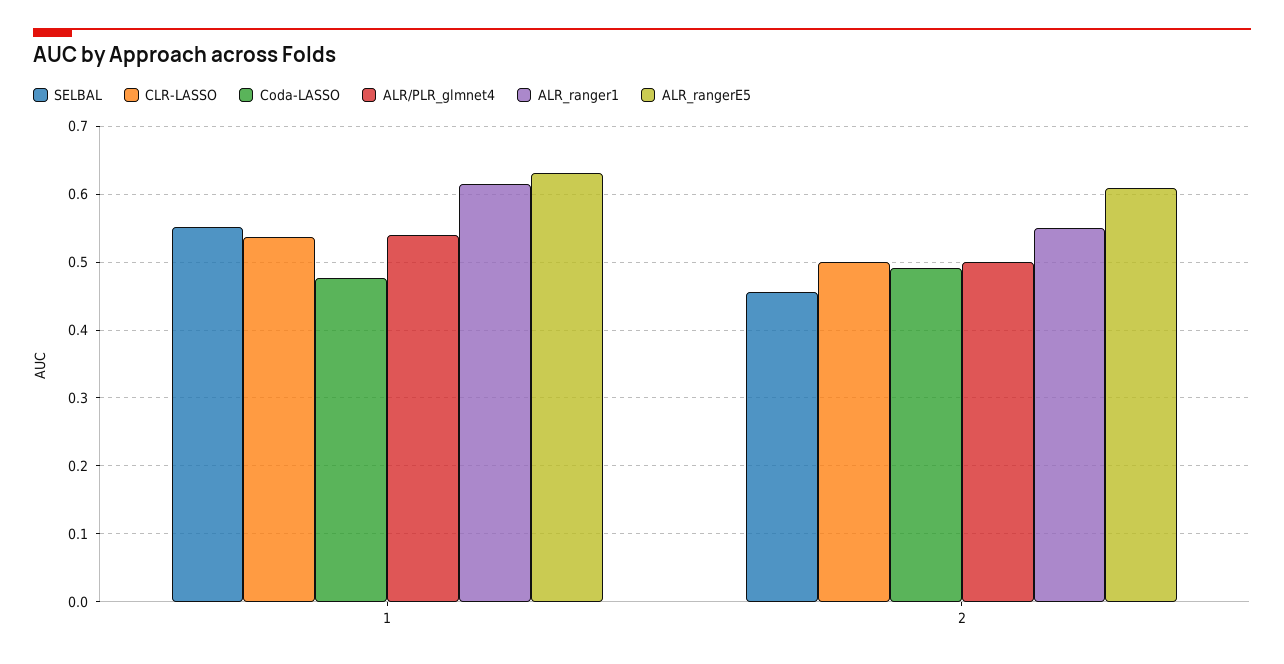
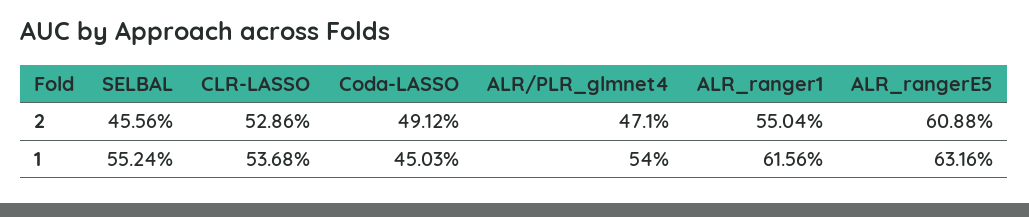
  {
    "SELBAL": {
      "1": 0.5524,
      "2": 0.4556
    },
    "CLR-LASSO": {
      "1": 0.5368,
-     "2": 0.5
+     "2": 0.5286
    },
    "Coda-LASSO": {
-     "1": 0.48,
+     "1": 0.4503,
      "2": 0.4912
    },
    "ALR/PLR_glmnet4": {
      "1": 0.54,
-     "2": 0.5
+     "2": 0.471
    },
    "ALR_ranger1": {
      "1": 0.6156,
      "2": 0.5504
    },
    "ALR_rangerE5": {
      "1": 0.6316,
      "2": 0.6088
    }
  }

